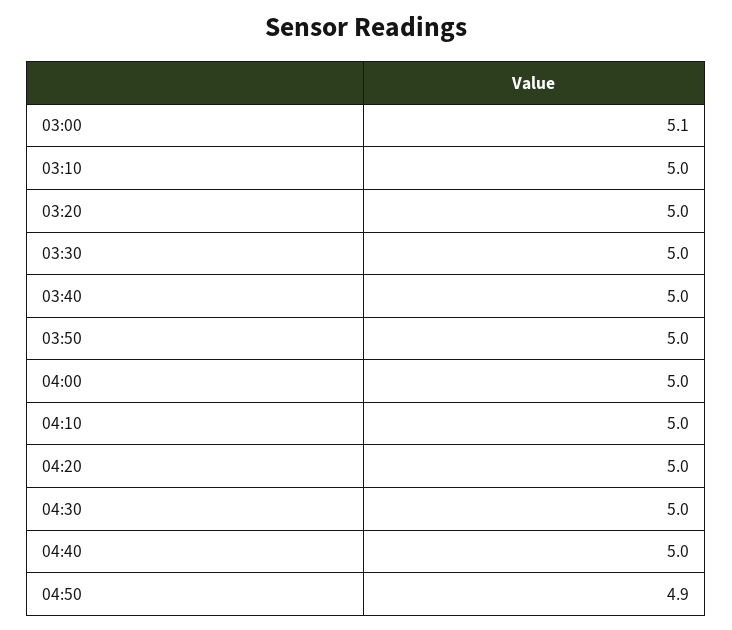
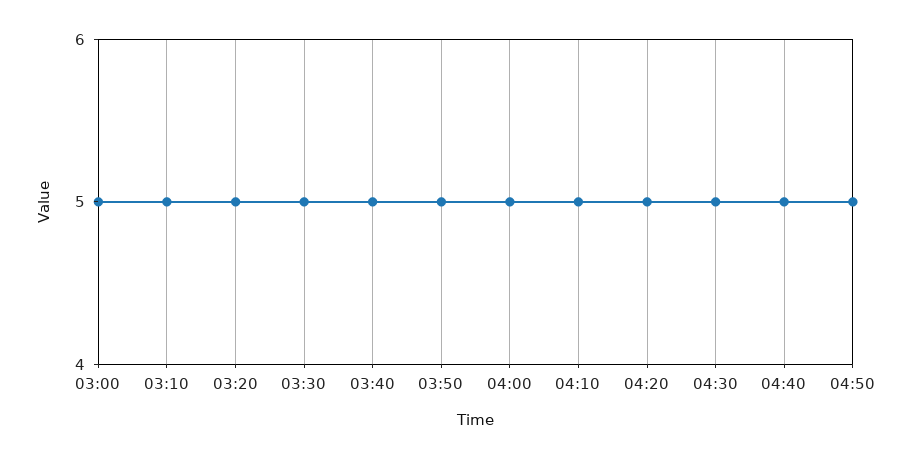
  {
-   "03:00": 5.1,
+   "03:00": 5,
    "03:10": 5,
    "03:20": 5,
    "03:30": 5,
    "03:40": 5,
    "03:50": 5,
    "04:00": 5,
    "04:10": 5,
    "04:20": 5,
    "04:30": 5,
    "04:40": 5,
-   "04:50": 4.9
+   "04:50": 5
  }

